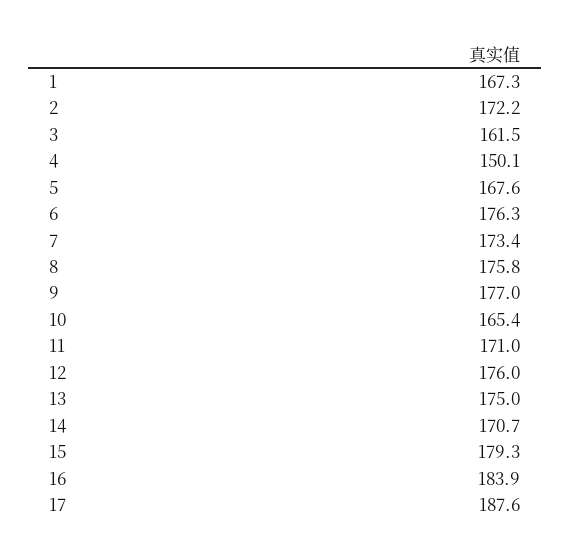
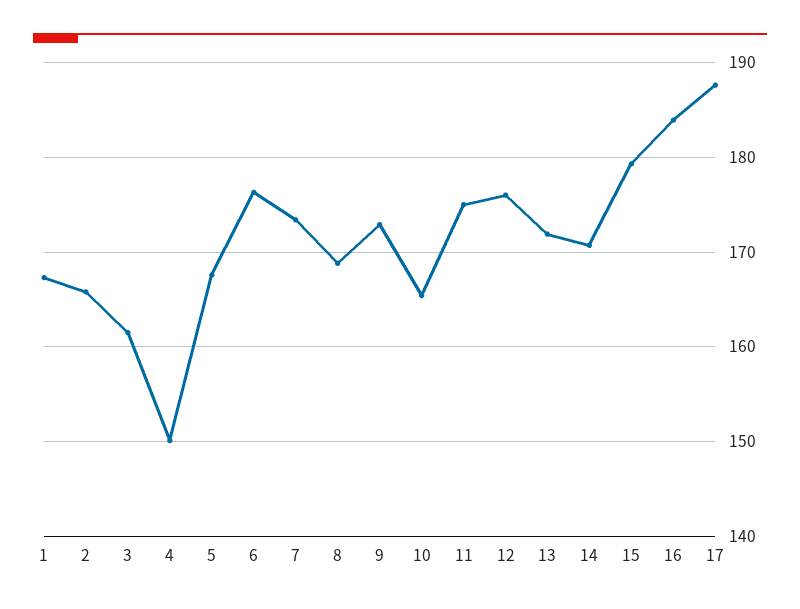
  {
    "1": 167.3,
-   "2": 172.2,
+   "2": 166,
    "3": 161.5,
    "4": 150.1,
    "5": 167.6,
    "6": 176.3,
    "7": 173.4,
-   "8": 175.8,
+   "8": 169,
-   "9": 177,
+   "9": 173,
    "10": 165.4,
-   "11": 171,
+   "11": 175,
    "12": 176,
-   "13": 175,
+   "13": 172,
    "14": 170.7,
    "15": 179.3,
    "16": 183.9,
    "17": 187.6
  }

